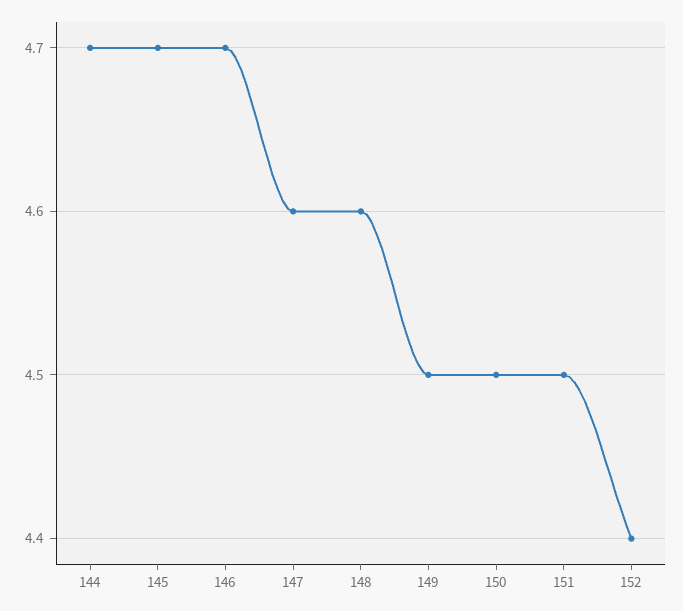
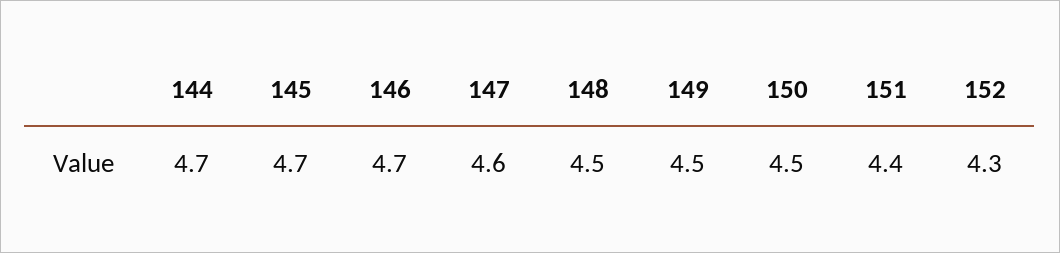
  {
    "144": 4.7,
    "145": 4.7,
    "146": 4.7,
    "147": 4.6,
-   "148": 4.6,
+   "148": 4.5,
    "149": 4.5,
    "150": 4.5,
-   "151": 4.5,
+   "151": 4.4,
-   "152": 4.4
+   "152": 4.3
  }

